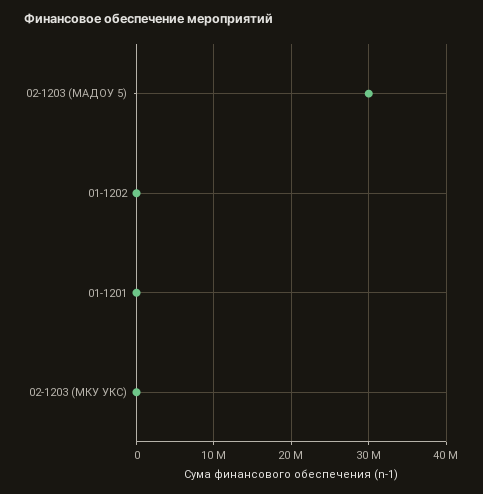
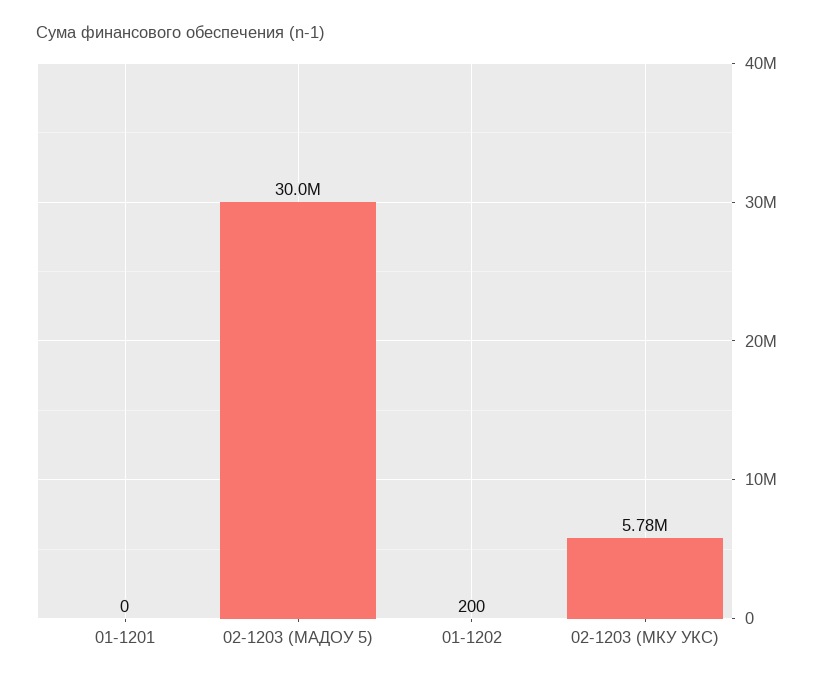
  {
    "02-1203 (МАДОУ 5)": 30000000,
    "01-1202": 200,
    "01-1201": 0,
-   "02-1203 (МКУ УКС)": 0
+   "02-1203 (МКУ УКС)": 5780000
  }

